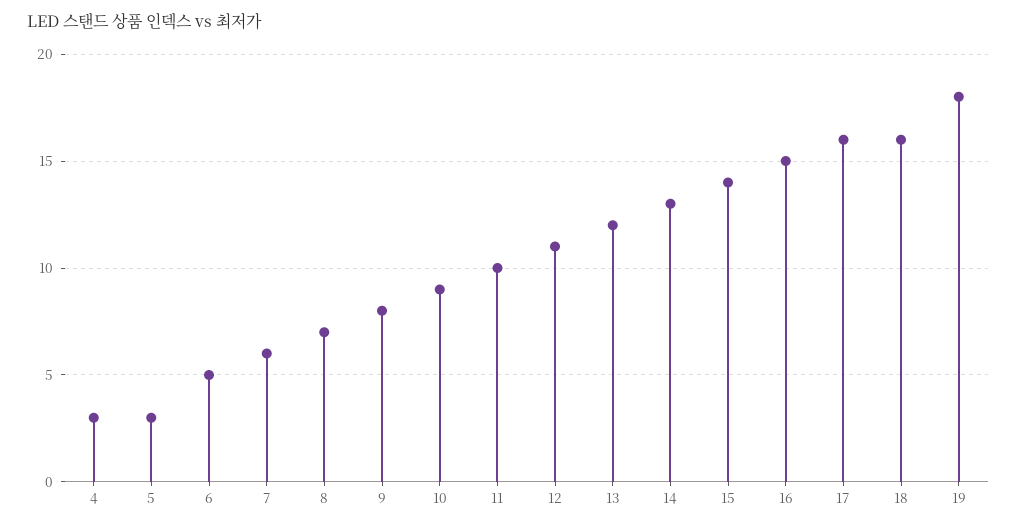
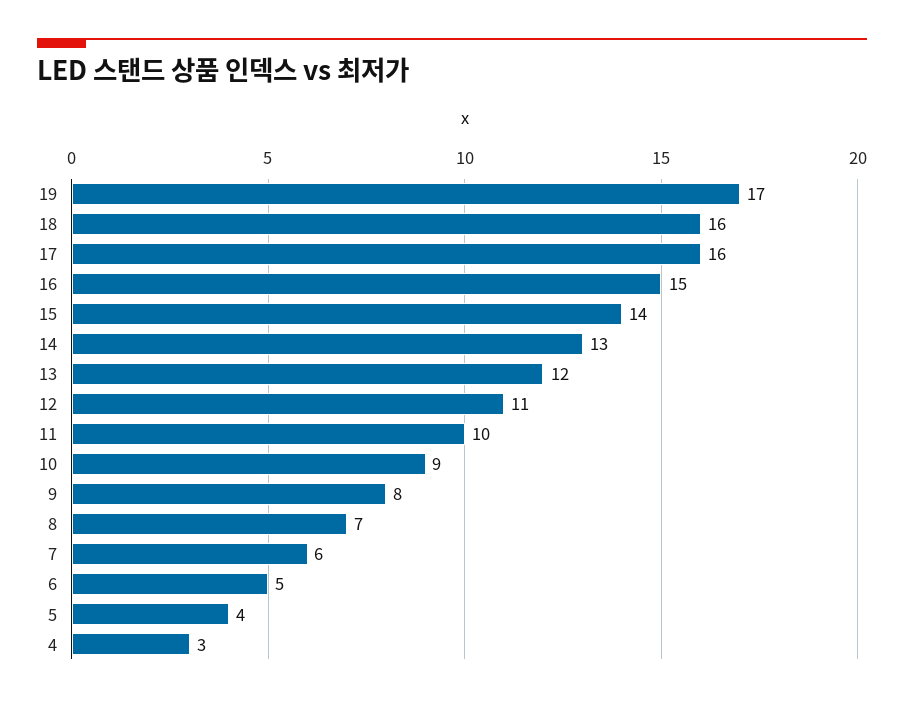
  {
    "4": 3,
-   "5": 3,
+   "5": 4,
    "6": 5,
    "7": 6,
    "8": 7,
    "9": 8,
    "10": 9,
    "11": 10,
    "12": 11,
    "13": 12,
    "14": 13,
    "15": 14,
    "16": 15,
    "17": 16,
    "18": 16,
-   "19": 18
+   "19": 17
  }

